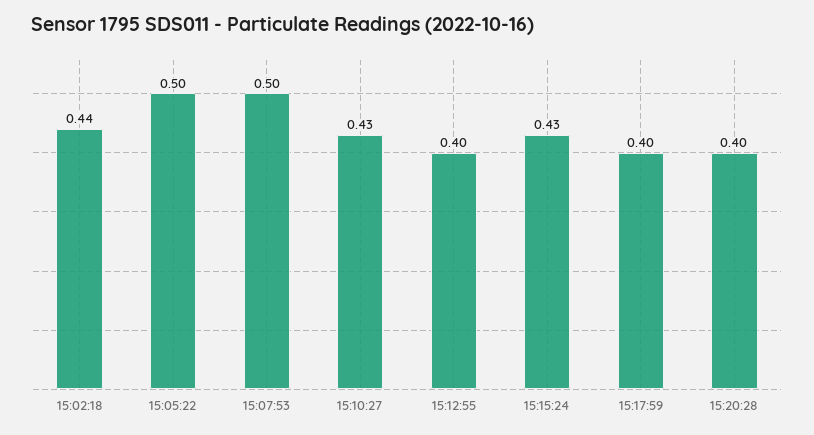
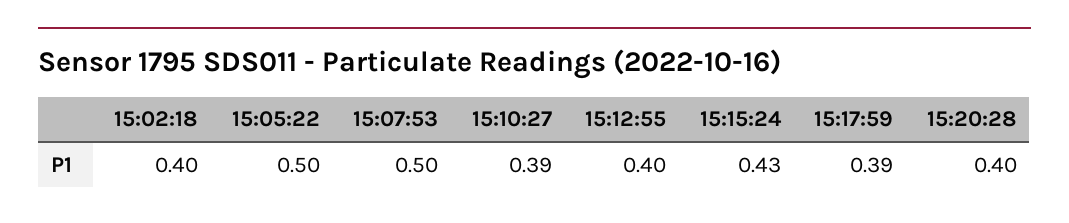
  {
-   "15:02:18": 0.44,
+   "15:02:18": 0.4,
    "15:05:22": 0.5,
    "15:07:53": 0.5,
-   "15:10:27": 0.43,
+   "15:10:27": 0.39,
    "15:12:55": 0.4,
    "15:15:24": 0.43,
-   "15:17:59": 0.4,
+   "15:17:59": 0.39,
    "15:20:28": 0.4
  }

